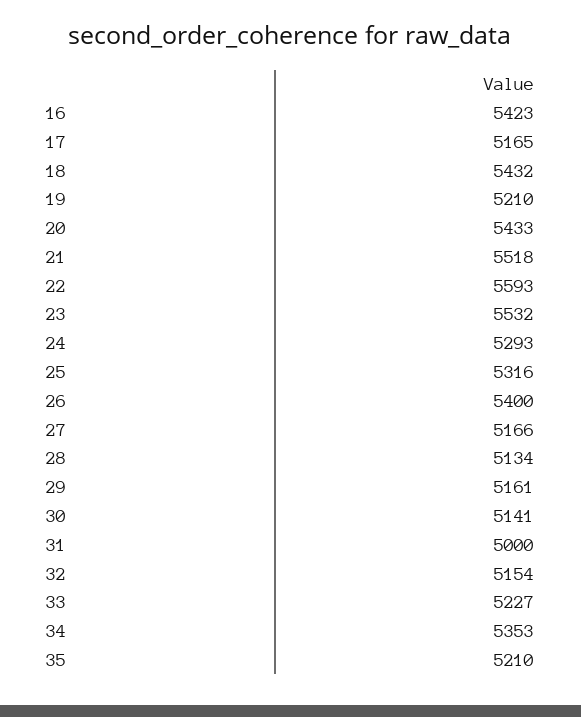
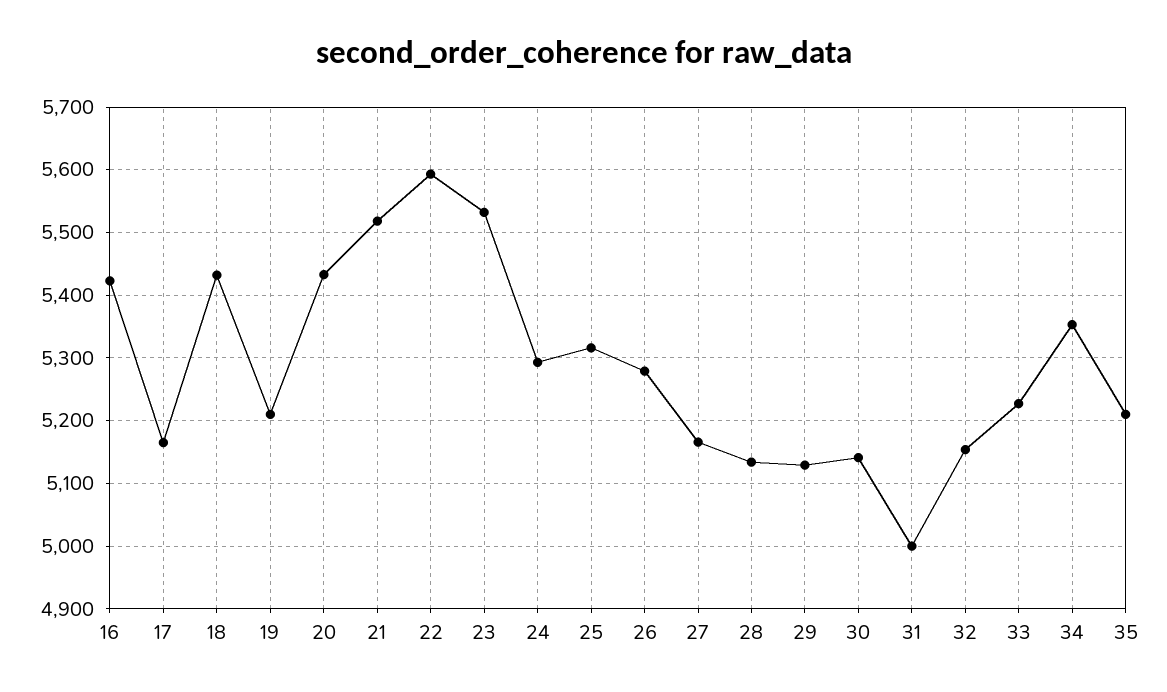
  {
    "16": 5423,
    "17": 5165,
    "18": 5432,
    "19": 5210,
    "20": 5433,
    "21": 5518,
    "22": 5593,
    "23": 5532,
    "24": 5293,
    "25": 5316,
-   "26": 5400,
+   "26": 5280,
    "27": 5166,
    "28": 5134,
-   "29": 5161,
+   "29": 5130,
    "30": 5141,
    "31": 5000,
    "32": 5154,
    "33": 5227,
    "34": 5353,
    "35": 5210
  }

